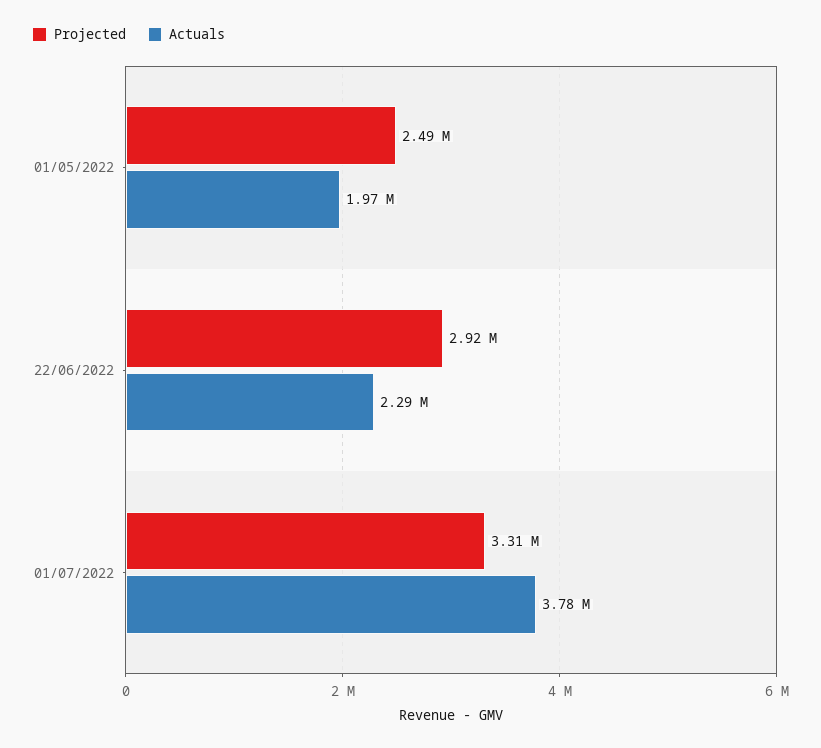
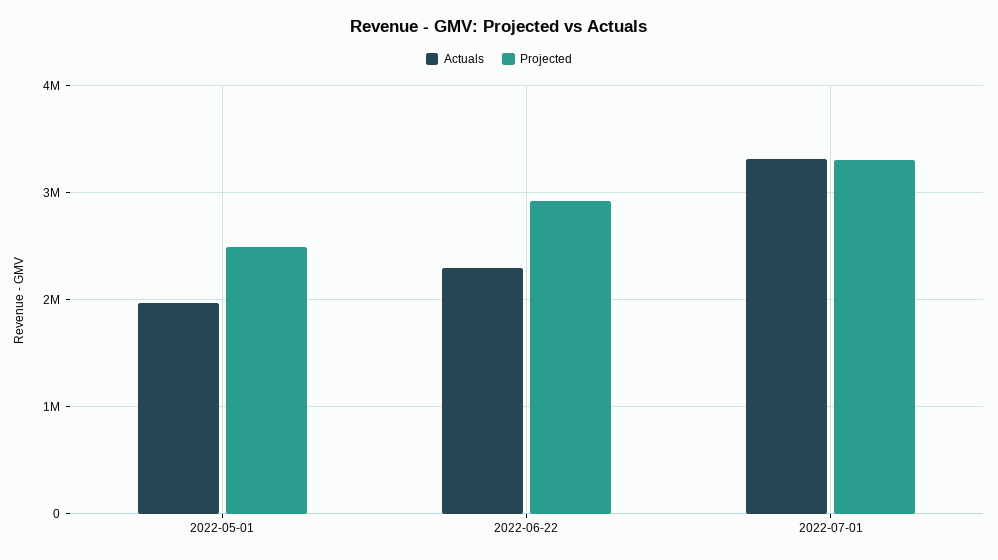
  {
    "Projected": {
      "01/05/2022": 2490000,
      "22/06/2022": 2920000,
      "01/07/2022": 3310000
    },
    "Actuals": {
      "01/05/2022": 1970000,
      "22/06/2022": 2290000,
-     "01/07/2022": 3780000
+     "01/07/2022": 3300000
    }
  }

